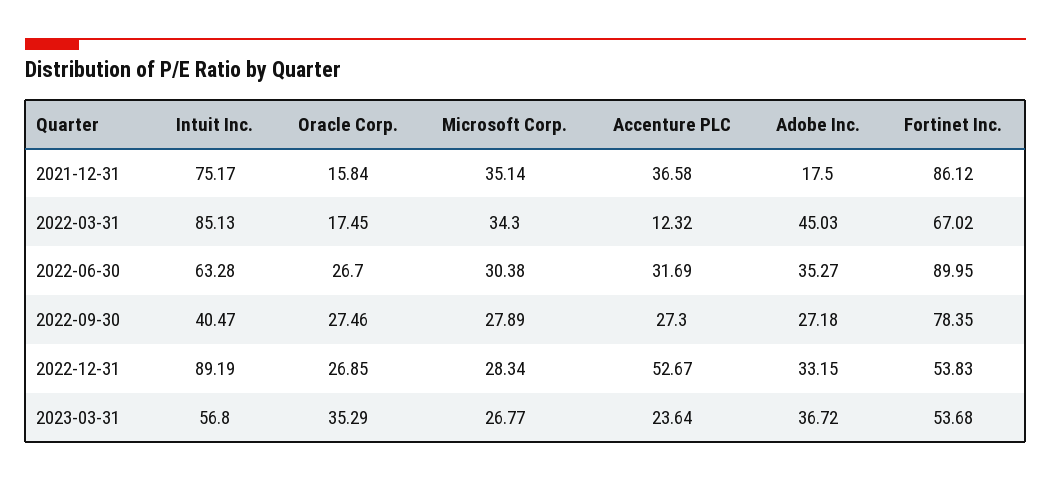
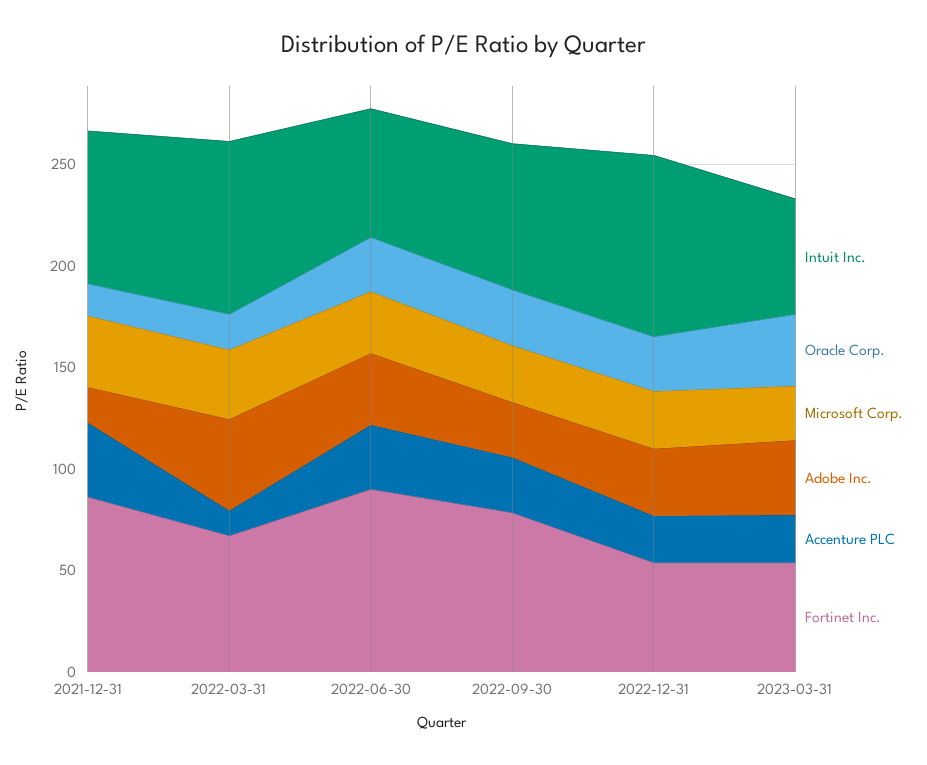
  {
    "Intuit Inc.": {
      "2021-12-31": 75.17,
      "2022-03-31": 85.13,
      "2022-06-30": 63.28,
-     "2022-09-30": 40.47,
+     "2022-09-30": 70,
      "2022-12-31": 89.19,
      "2023-03-31": 56.8
    },
    "Oracle Corp.": {
      "2021-12-31": 15.84,
      "2022-03-31": 17.45,
      "2022-06-30": 26.7,
      "2022-09-30": 27.46,
      "2022-12-31": 26.85,
      "2023-03-31": 35.29
    },
    "Microsoft Corp.": {
      "2021-12-31": 35.14,
      "2022-03-31": 34.3,
      "2022-06-30": 30.38,
      "2022-09-30": 27.89,
      "2022-12-31": 28.34,
      "2023-03-31": 26.77
    },
    "Accenture PLC": {
      "2021-12-31": 36.58,
      "2022-03-31": 12.32,
      "2022-06-30": 31.69,
      "2022-09-30": 27.3,
-     "2022-12-31": 52.67,
+     "2022-12-31": 20,
      "2023-03-31": 23.64
    },
    "Adobe Inc.": {
      "2021-12-31": 17.5,
      "2022-03-31": 45.03,
      "2022-06-30": 35.27,
      "2022-09-30": 27.18,
      "2022-12-31": 33.15,
      "2023-03-31": 36.72
    },
    "Fortinet Inc.": {
      "2021-12-31": 86.12,
      "2022-03-31": 67.02,
      "2022-06-30": 89.95,
      "2022-09-30": 78.35,
      "2022-12-31": 53.83,
      "2023-03-31": 53.68
    }
  }

